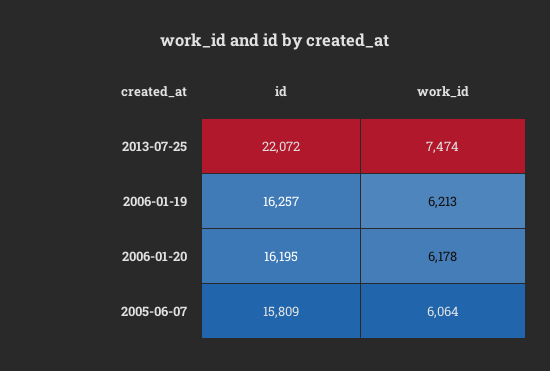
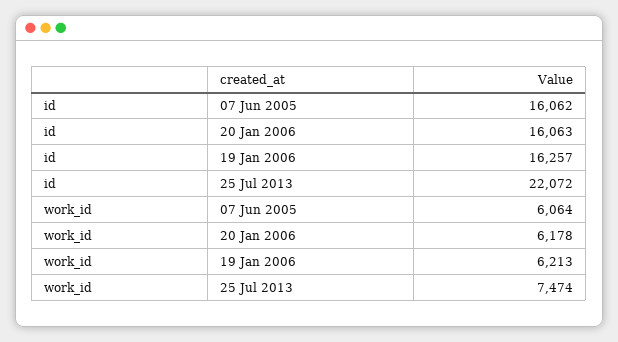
  {
    "id": {
      "2013-07-25": 22072,
      "2006-01-19": 16257,
-     "2006-01-20": 16195,
+     "2006-01-20": 16063,
-     "2005-06-07": 15809
+     "2005-06-07": 16062
    },
    "work_id": {
      "2013-07-25": 7474,
      "2006-01-19": 6213,
      "2006-01-20": 6178,
      "2005-06-07": 6064
    }
  }

